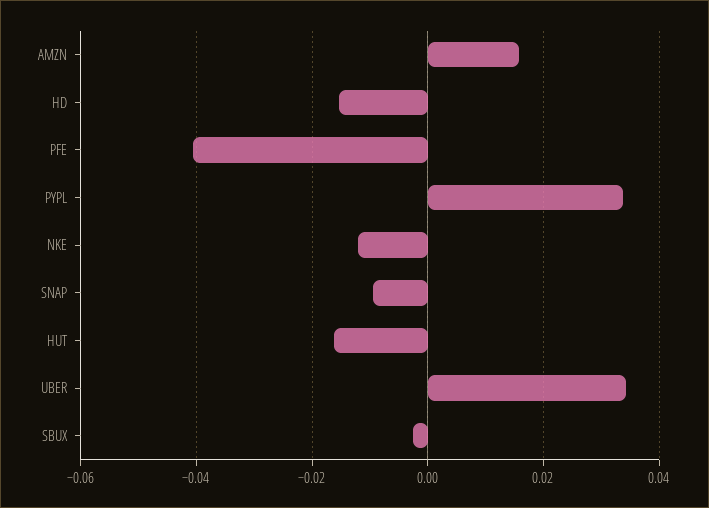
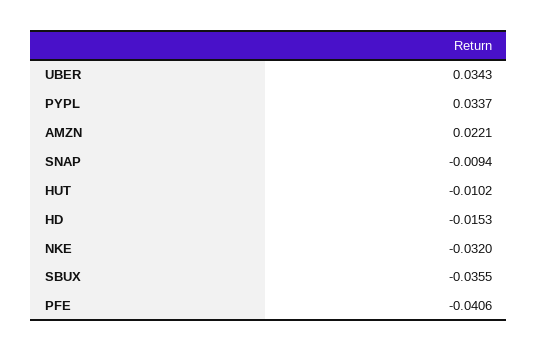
  {
-   "AMZN": 0.016,
+   "AMZN": 0.0221,
    "HD": -0.0153,
    "PFE": -0.0406,
    "PYPL": 0.0337,
-   "NKE": -0.012,
+   "NKE": -0.032,
    "SNAP": -0.0094,
-   "HUT": -0.016,
+   "HUT": -0.0102,
    "UBER": 0.0343,
-   "SBUX": -0.002
+   "SBUX": -0.0355
  }

